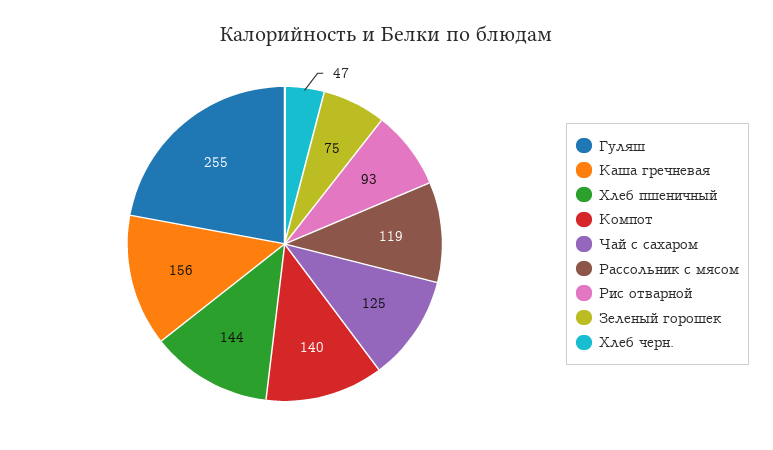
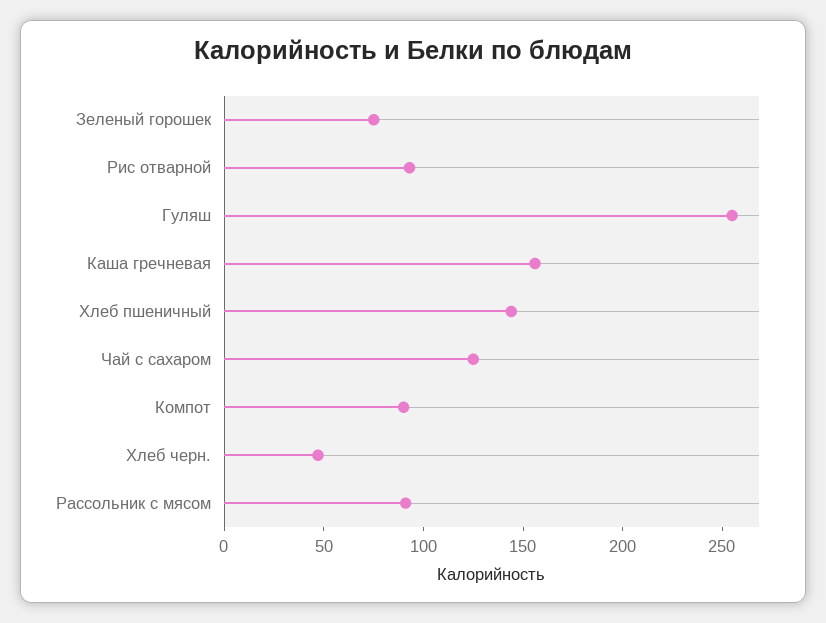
  {
    "Гуляш": 255,
    "Каша гречневая": 156,
    "Хлеб пшеничный": 144,
-   "Компот": 140,
+   "Компот": 90,
    "Чай с сахаром": 125,
-   "Рассольник с мясом": 119,
+   "Рассольник с мясом": 90,
    "Рис отварной": 93,
    "Зеленый горошек": 75,
    "Хлеб черн.": 47
  }

